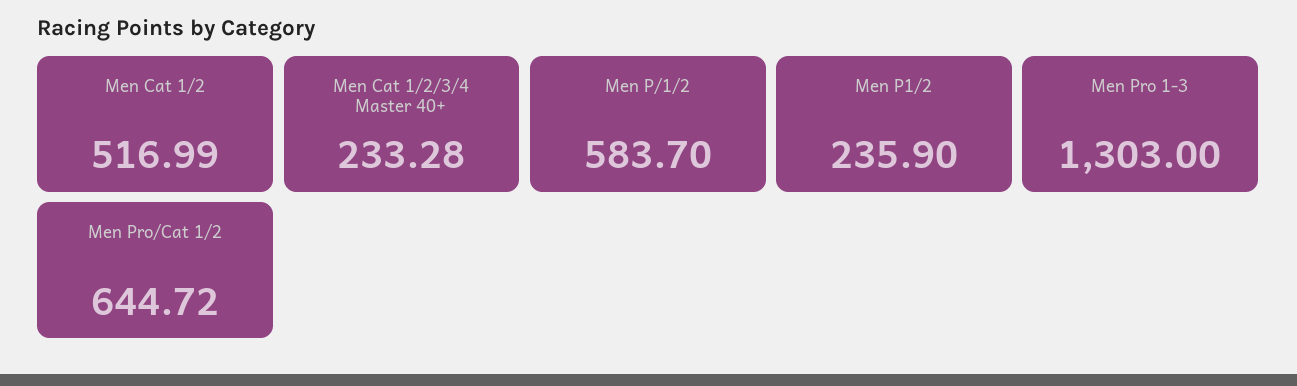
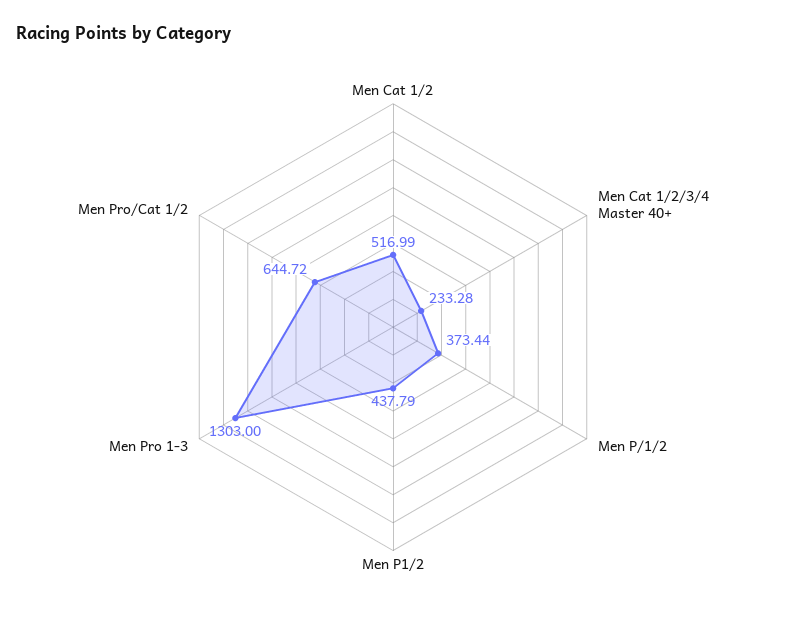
  {
    "Men Cat 1/2": 516.99,
    "Men Cat 1/2/3/4 Master 40+": 233.28,
-   "Men P/1/2": 583.7,
+   "Men P/1/2": 373.44,
-   "Men P1/2": 235.9,
+   "Men P1/2": 437.79,
    "Men Pro 1-3": 1303,
    "Men Pro/Cat 1/2": 644.72
  }

